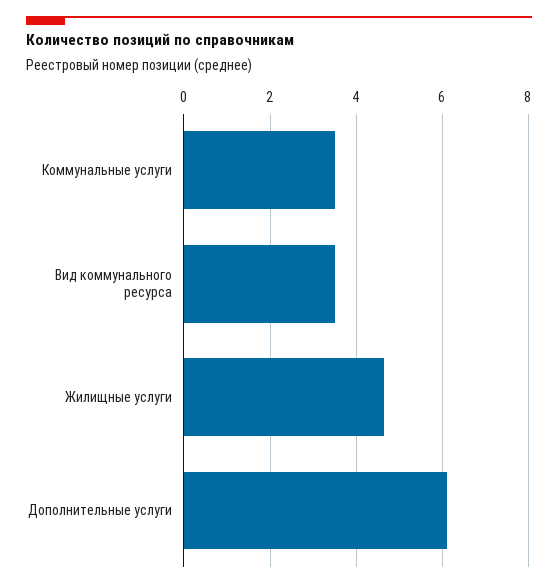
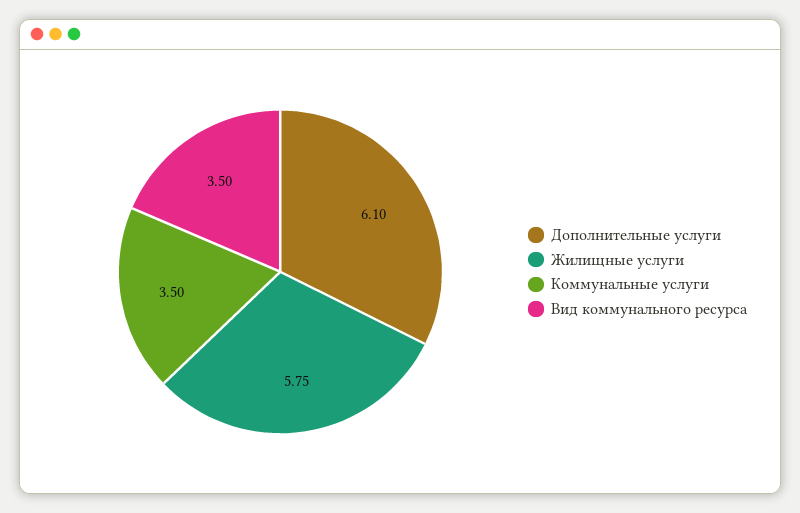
  {
    "Коммунальные услуги": 3.5,
    "Вид коммунального ресурса": 3.5,
-   "Жилищные услуги": 4.6,
+   "Жилищные услуги": 5.75,
    "Дополнительные услуги": 6.1
  }

